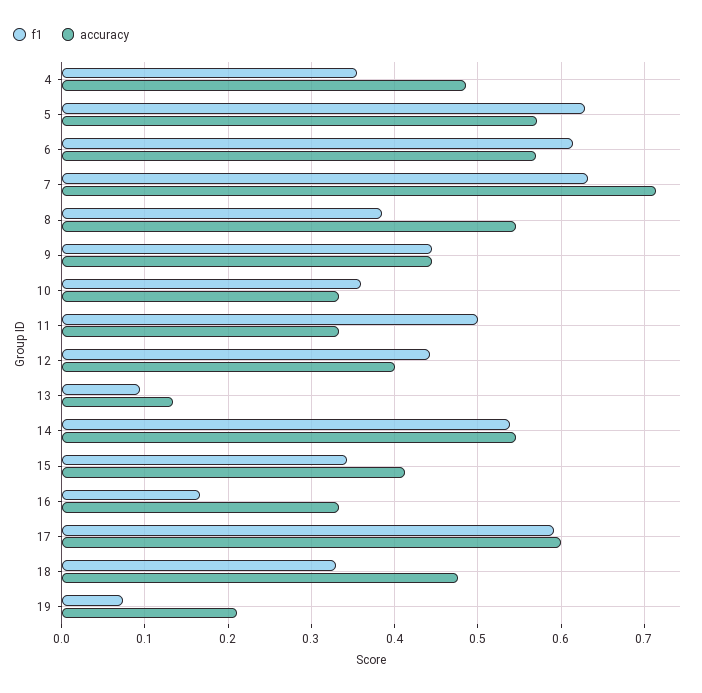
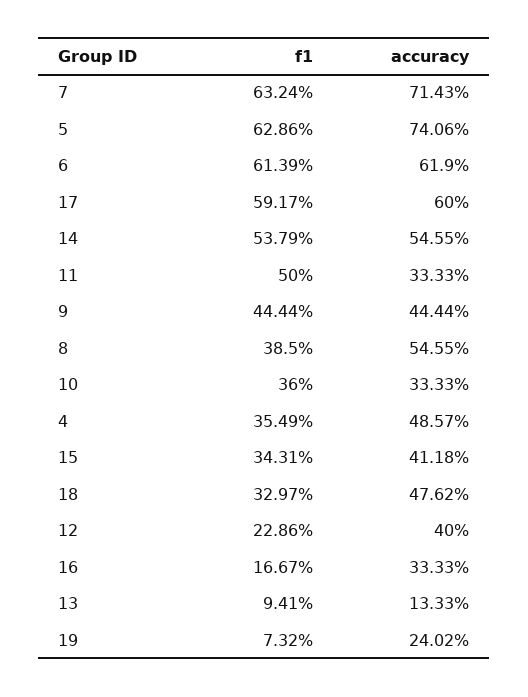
  {
    "f1": {
      "4": 0.3549,
      "5": 0.6286,
      "6": 0.6139,
      "7": 0.6324,
      "8": 0.385,
      "9": 0.4444,
      "10": 0.36,
      "11": 0.5,
-     "12": 0.44,
+     "12": 0.2286,
      "13": 0.0941,
      "14": 0.5379,
      "15": 0.3431,
      "16": 0.1667,
      "17": 0.5917,
      "18": 0.3297,
      "19": 0.0732
    },
    "accuracy": {
      "4": 0.4857,
-     "5": 0.57,
+     "5": 0.7406,
-     "6": 0.57,
+     "6": 0.619,
      "7": 0.7143,
      "8": 0.5455,
      "9": 0.4444,
      "10": 0.3333,
      "11": 0.3333,
      "12": 0.4,
      "13": 0.1333,
      "14": 0.5455,
      "15": 0.4118,
      "16": 0.3333,
      "17": 0.6,
      "18": 0.4762,
-     "19": 0.21
+     "19": 0.2402
    }
  }

